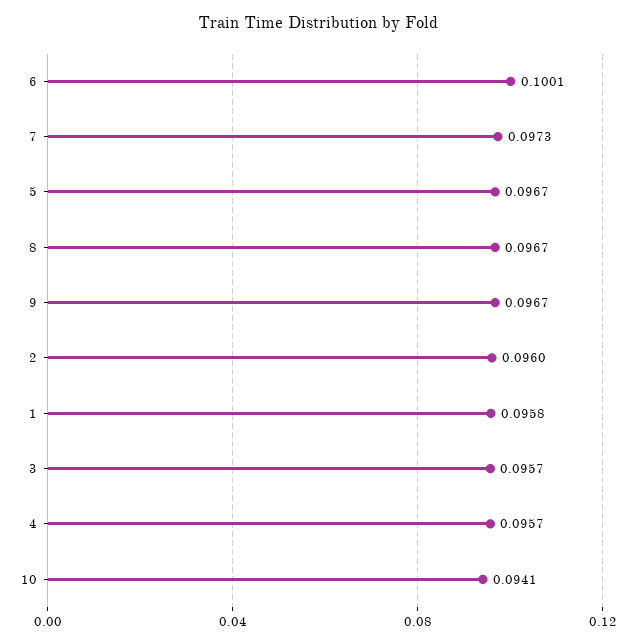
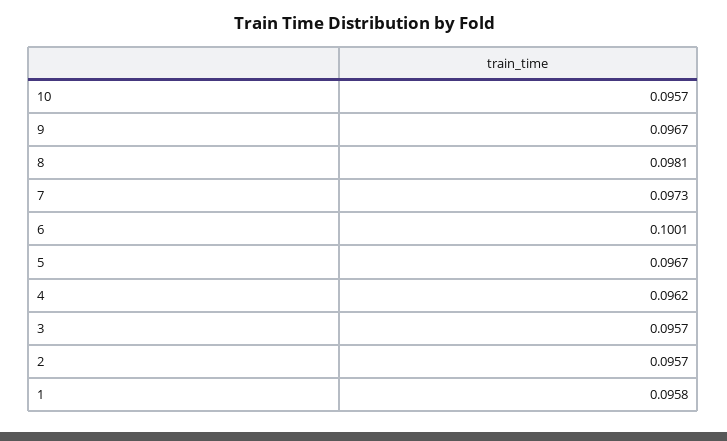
  {
    "6": 0.1001,
    "7": 0.0973,
    "5": 0.0967,
-   "8": 0.0967,
+   "8": 0.0981,
    "9": 0.0967,
-   "2": 0.096,
+   "2": 0.0957,
    "1": 0.0958,
    "3": 0.0957,
-   "4": 0.0957,
+   "4": 0.0962,
-   "10": 0.0941
+   "10": 0.0957
  }

